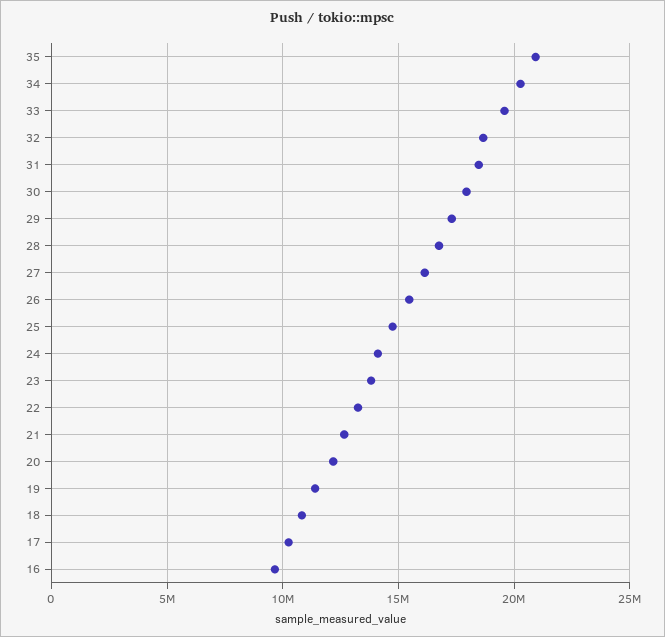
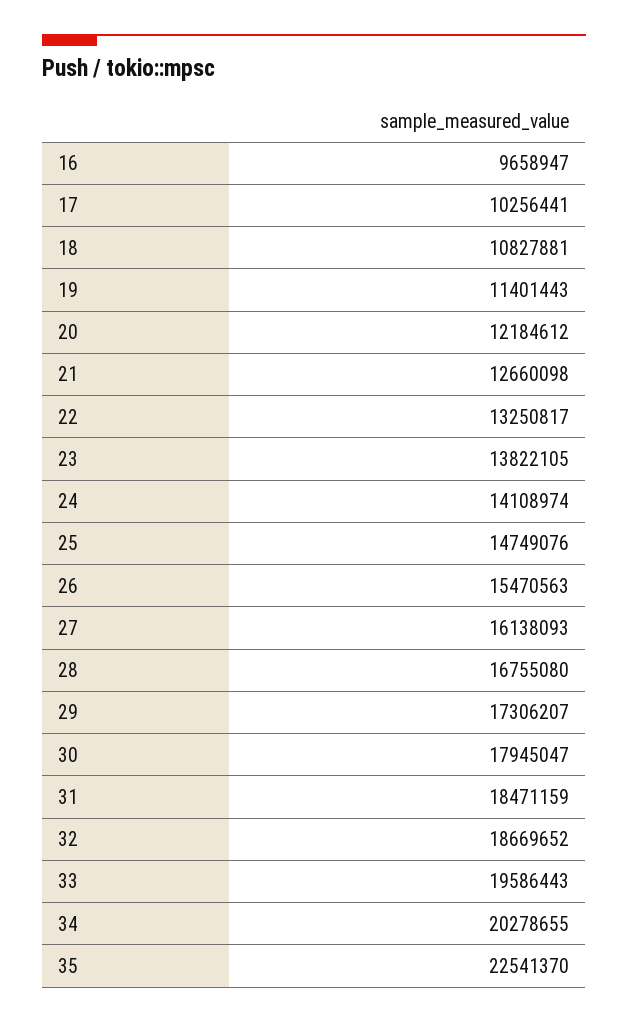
  {
-   "35": 21000000,
+   "35": 22541370,
    "34": 20278655,
    "33": 19586443,
    "32": 18669652,
    "31": 18471159,
    "30": 17945047,
    "29": 17306207,
    "28": 16755080,
    "27": 16138093,
    "26": 15470563,
    "25": 14749076,
    "24": 14108974,
    "23": 13822105,
    "22": 13250817,
    "21": 12660098,
    "20": 12184612,
    "19": 11401443,
    "18": 10827881,
    "17": 10256441,
    "16": 9658947
  }

